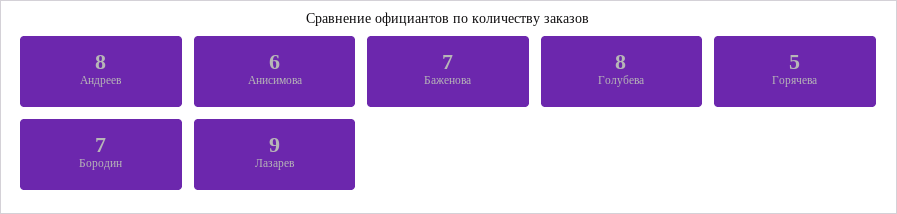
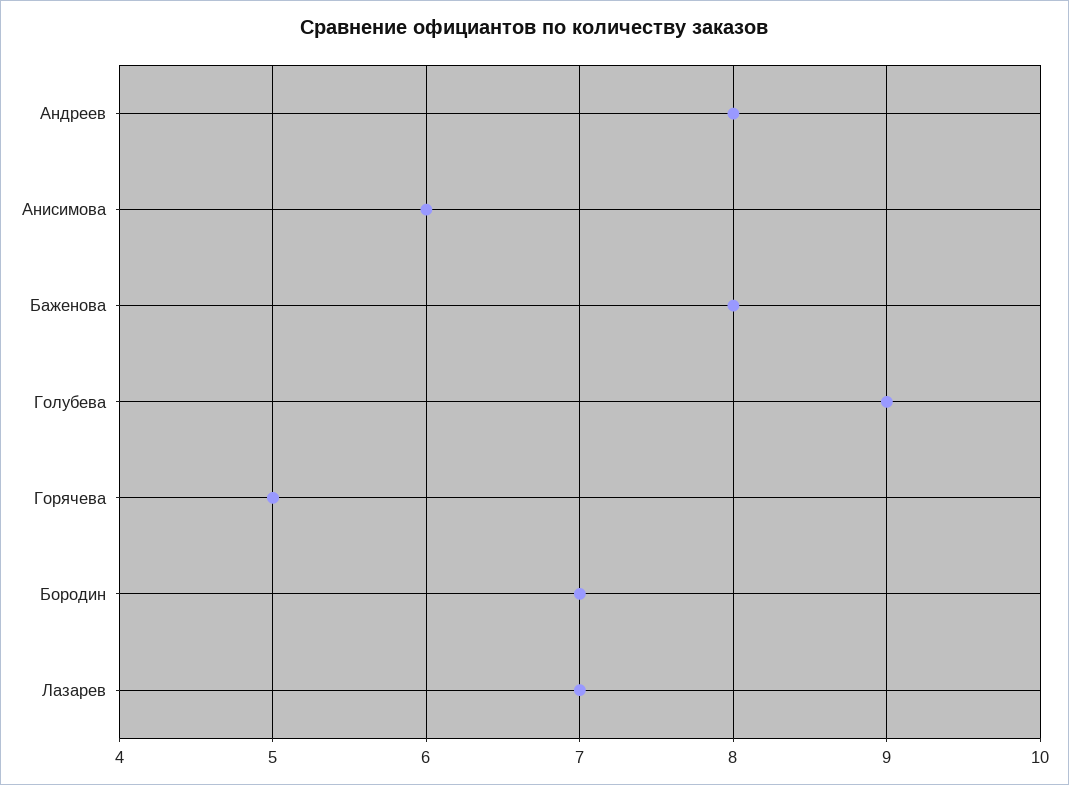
  {
    "Андреев": 8,
    "Анисимова": 6,
-   "Баженова": 7,
+   "Баженова": 8,
-   "Голубева": 8,
+   "Голубева": 9,
    "Горячева": 5,
    "Бородин": 7,
-   "Лазарев": 9
+   "Лазарев": 7
  }

